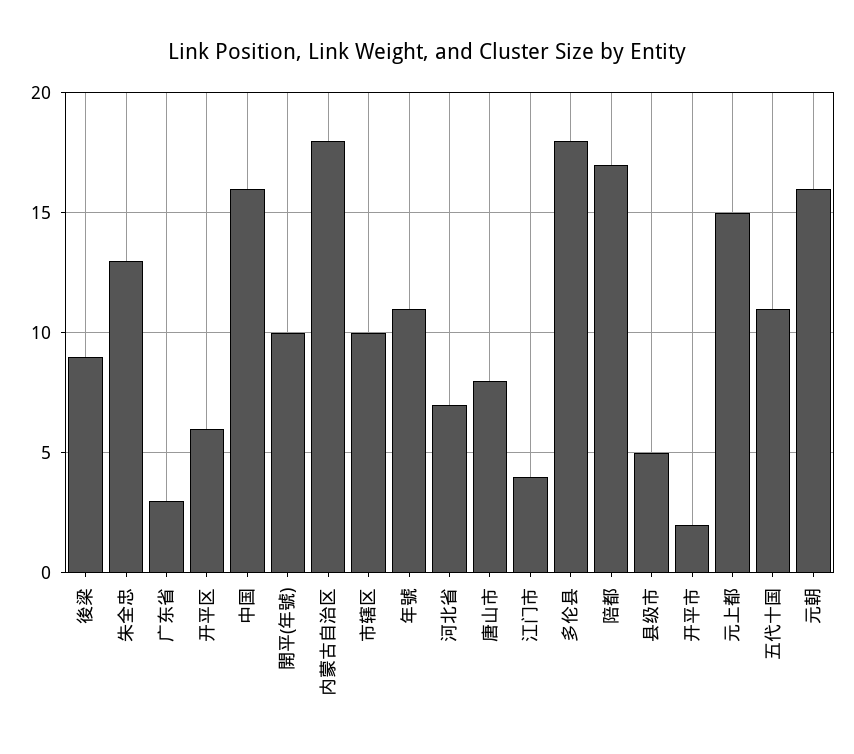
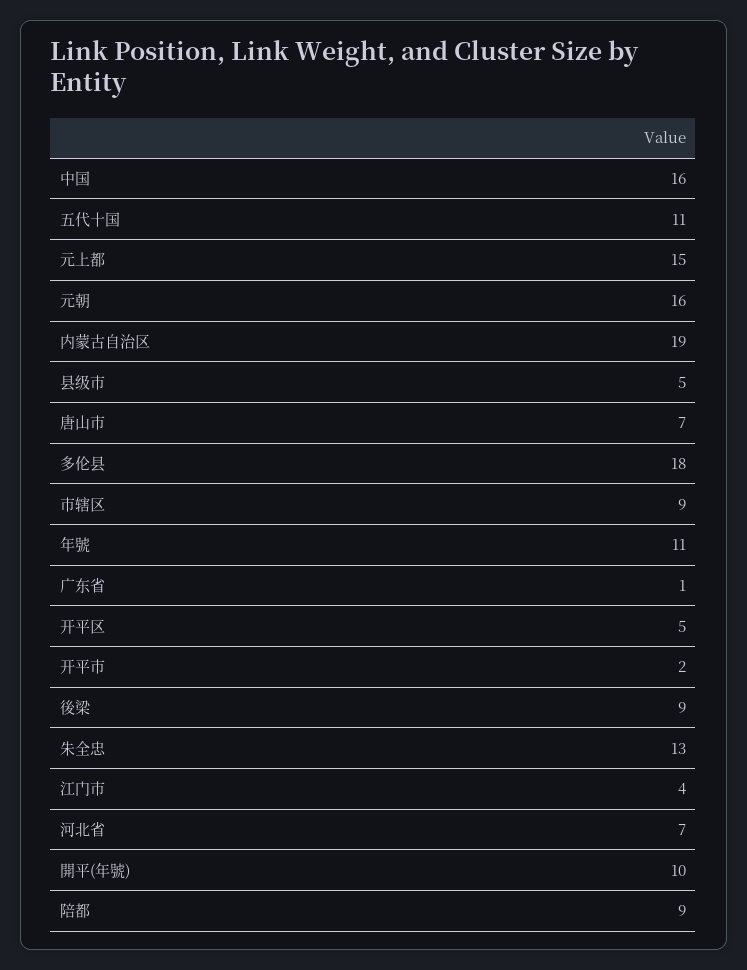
  {
    "後梁": 9,
    "朱全忠": 13,
-   "广东省": 3,
+   "广东省": 1,
-   "开平区": 6,
+   "开平区": 5,
    "中国": 16,
    "開平(年號)": 10,
-   "内蒙古自治区": 18,
+   "内蒙古自治区": 19,
-   "市辖区": 10,
+   "市辖区": 9,
    "年號": 11,
    "河北省": 7,
-   "唐山市": 8,
+   "唐山市": 7,
    "江门市": 4,
    "多伦县": 18,
-   "陪都": 17,
+   "陪都": 9,
    "县级市": 5,
    "开平市": 2,
    "元上都": 15,
    "五代十国": 11,
    "元朝": 16
  }

